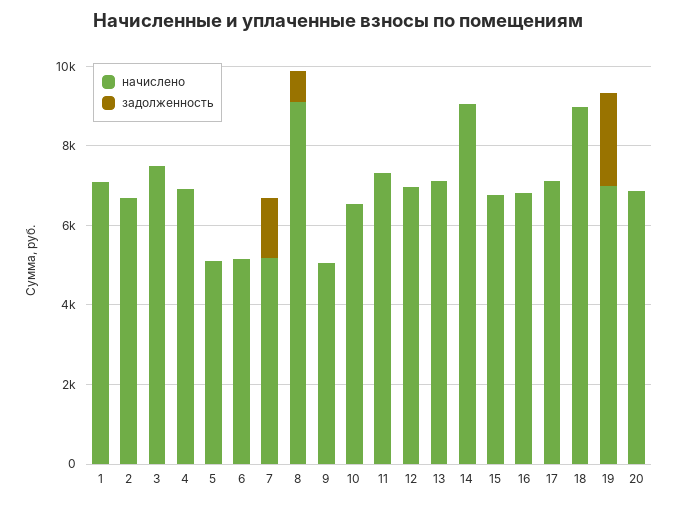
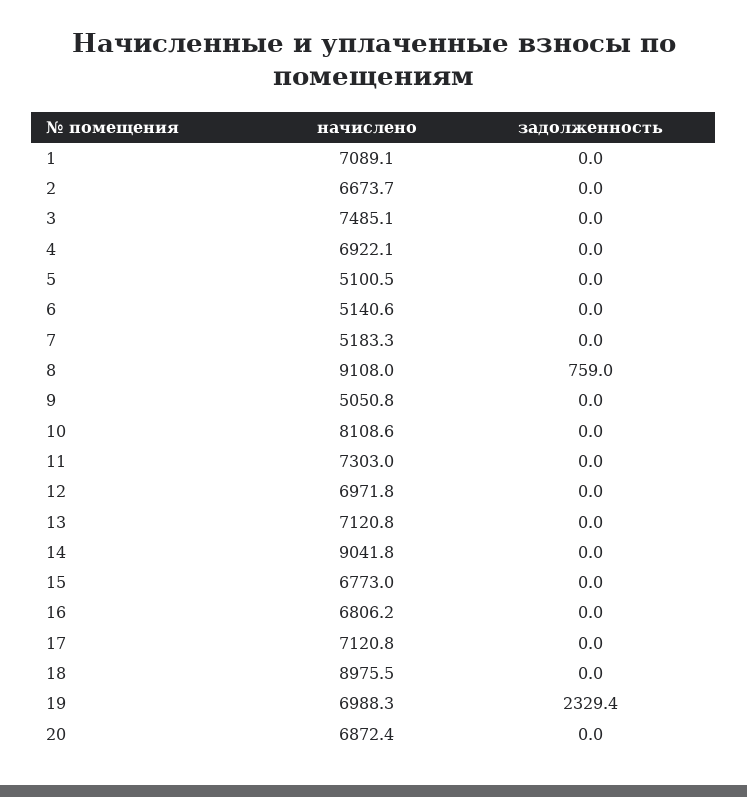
  {
    "начислено": {
      "1": 7089.1,
      "2": 6673.7,
      "3": 7485.1,
      "4": 6922.1,
      "5": 5100.5,
      "6": 5140.6,
      "7": 5183.3,
      "8": 9108,
      "9": 5050.8,
-     "10": 6500,
+     "10": 8108.6,
      "11": 7303,
      "12": 6971.8,
      "13": 7120.8,
      "14": 9041.8,
      "15": 6773,
      "16": 6806.2,
      "17": 7120.8,
      "18": 8975.5,
      "19": 6988.3,
      "20": 6872.4
    },
    "задолженность": {
      "1": 0,
      "2": 0,
      "3": 0,
      "4": 0,
      "5": 0,
      "6": 0,
-     "7": 1500,
+     "7": 0,
      "8": 759,
      "9": 0,
      "10": 0,
      "11": 0,
      "12": 0,
      "13": 0,
      "14": 0,
      "15": 0,
      "16": 0,
      "17": 0,
      "18": 0,
      "19": 2329.4,
      "20": 0
    }
  }

